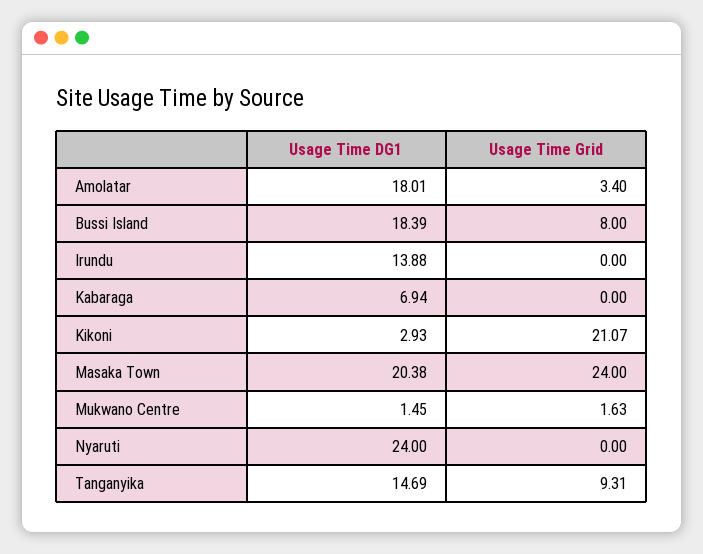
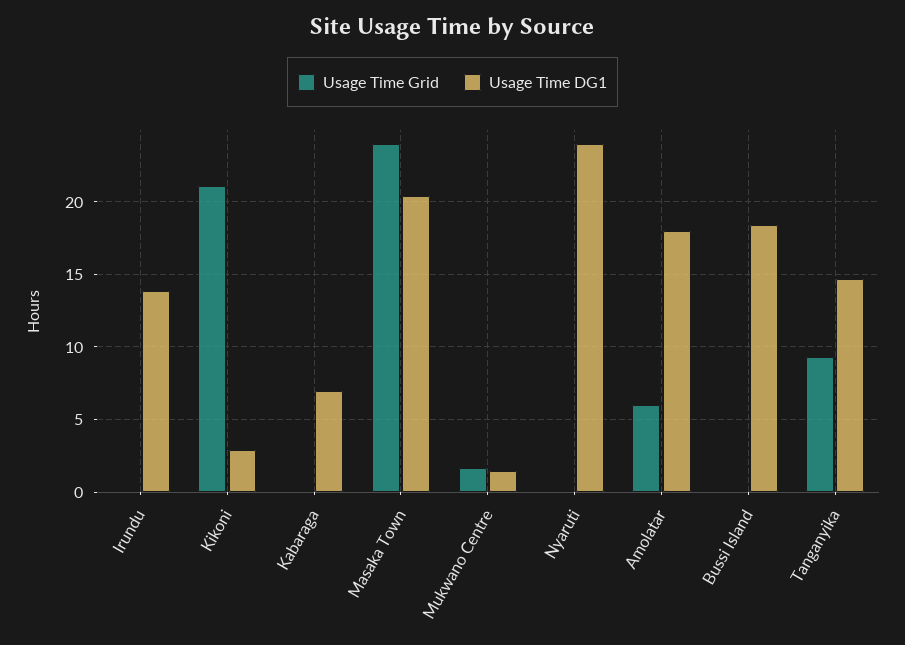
  {
    "Usage Time DG1": {
      "Amolatar": 18.01,
      "Bussi Island": 18.39,
      "Irundu": 13.88,
      "Kabaraga": 6.94,
      "Kikoni": 2.93,
      "Masaka Town": 20.38,
      "Mukwano Centre": 1.45,
      "Nyaruti": 24,
      "Tanganyika": 14.69
    },
    "Usage Time Grid": {
-     "Amolatar": 3.4,
+     "Amolatar": 6,
-     "Bussi Island": 8,
+     "Bussi Island": 0,
      "Irundu": 0,
      "Kabaraga": 0,
      "Kikoni": 21.07,
      "Masaka Town": 24,
      "Mukwano Centre": 1.63,
      "Nyaruti": 0,
      "Tanganyika": 9.31
    }
  }

